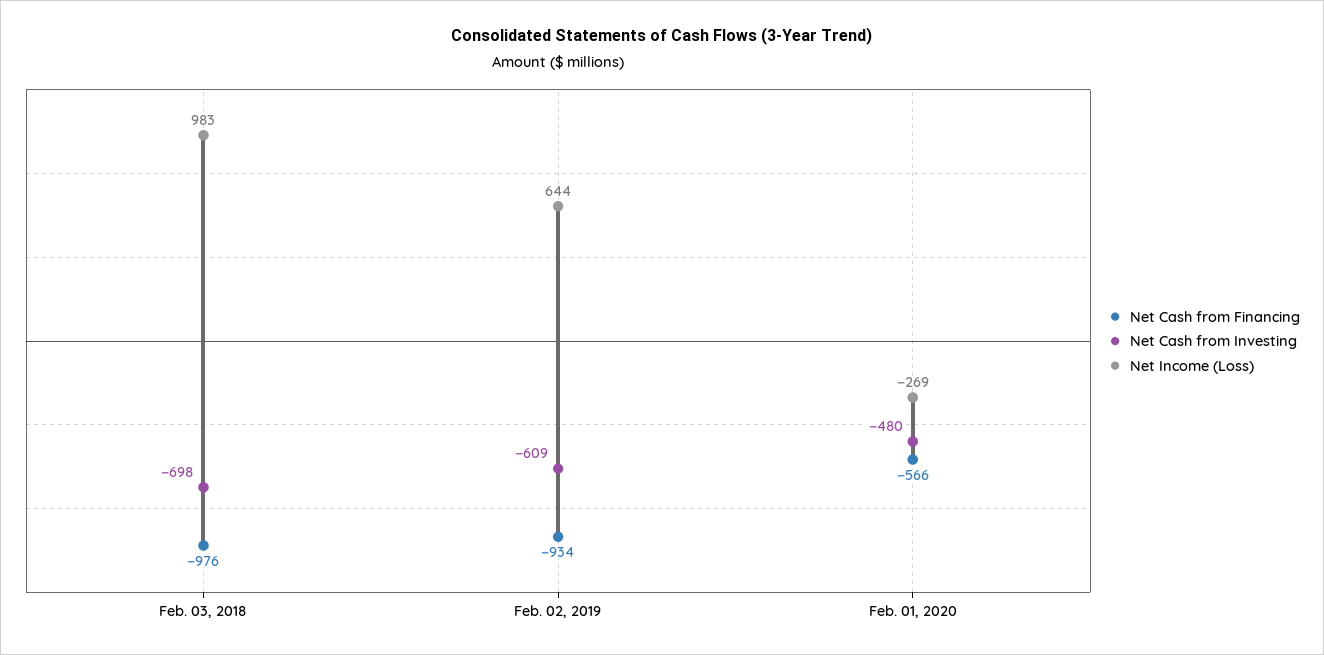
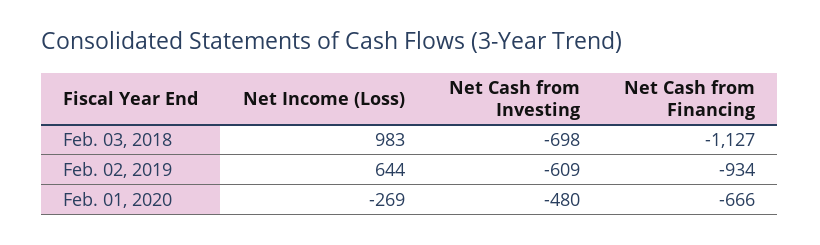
  {
    "Net Cash from Financing": {
-     "Feb. 03, 2018": -976,
+     "Feb. 03, 2018": -1127,
      "Feb. 02, 2019": -934,
-     "Feb. 01, 2020": -566
+     "Feb. 01, 2020": -666
    },
    "Net Cash from Investing": {
      "Feb. 03, 2018": -698,
      "Feb. 02, 2019": -609,
      "Feb. 01, 2020": -480
    },
    "Net Income (Loss)": {
      "Feb. 03, 2018": 983,
      "Feb. 02, 2019": 644,
      "Feb. 01, 2020": -269
    }
  }

